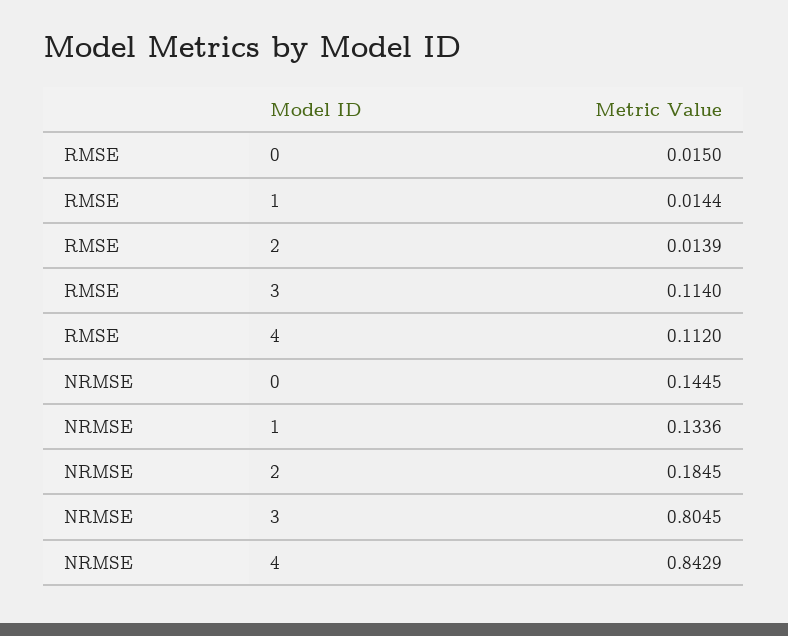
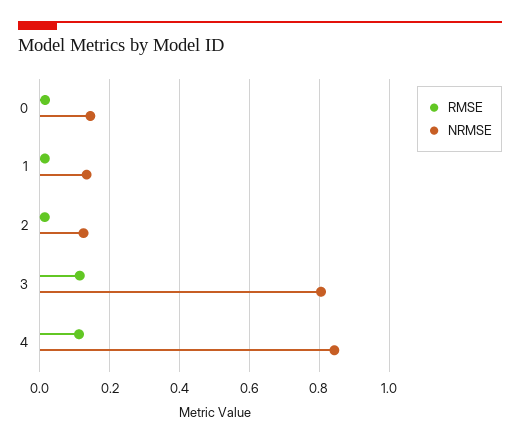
  {
    "RMSE": {
      "0": 0.015,
      "1": 0.0144,
      "2": 0.0139,
      "3": 0.114,
      "4": 0.112
    },
    "NRMSE": {
      "0": 0.1445,
      "1": 0.1336,
-     "2": 0.1845,
+     "2": 0.12,
      "3": 0.8045,
      "4": 0.8429
    }
  }

